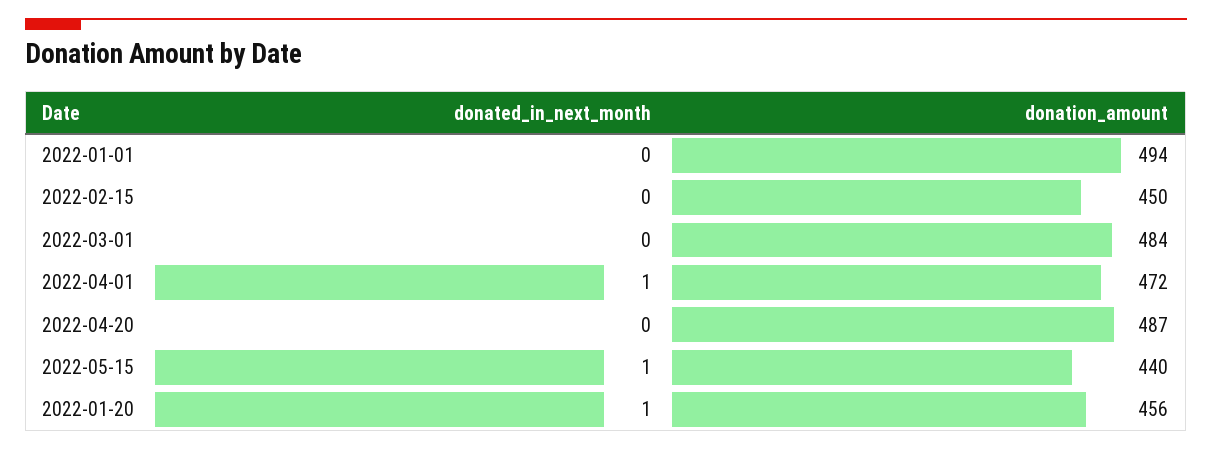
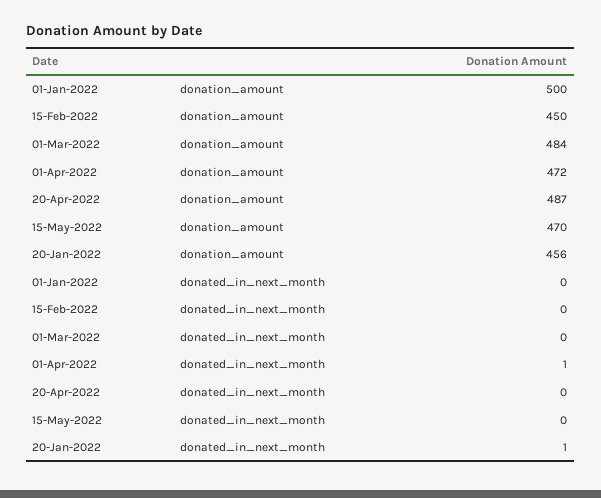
  {
    "donated_in_next_month": {
      "2022-01-01": 0,
      "2022-02-15": 0,
      "2022-03-01": 0,
      "2022-04-01": 1,
      "2022-04-20": 0,
-     "2022-05-15": 1,
+     "2022-05-15": 0,
      "2022-01-20": 1
    },
    "donation_amount": {
-     "2022-01-01": 494,
+     "2022-01-01": 500,
      "2022-02-15": 450,
      "2022-03-01": 484,
      "2022-04-01": 472,
      "2022-04-20": 487,
-     "2022-05-15": 440,
+     "2022-05-15": 470,
      "2022-01-20": 456
    }
  }

